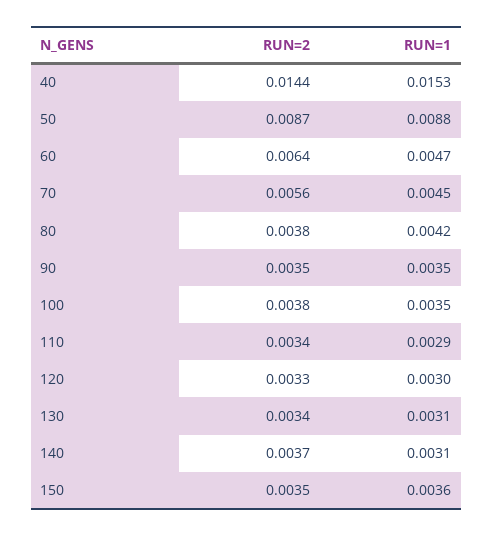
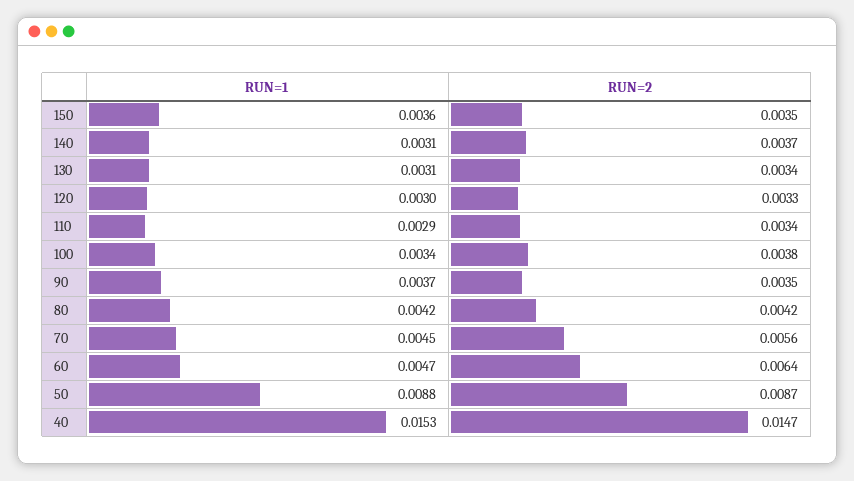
  {
    "RUN=2": {
-     "40": 0.0144,
+     "40": 0.0147,
      "50": 0.0087,
      "60": 0.0064,
      "70": 0.0056,
-     "80": 0.0038,
+     "80": 0.0042,
      "90": 0.0035,
      "100": 0.0038,
      "110": 0.0034,
      "120": 0.0033,
      "130": 0.0034,
      "140": 0.0037,
      "150": 0.0035
    },
    "RUN=1": {
      "40": 0.0153,
      "50": 0.0088,
      "60": 0.0047,
      "70": 0.0045,
      "80": 0.0042,
-     "90": 0.0035,
+     "90": 0.0037,
-     "100": 0.0035,
+     "100": 0.0034,
      "110": 0.0029,
      "120": 0.003,
      "130": 0.0031,
      "140": 0.0031,
      "150": 0.0036
    }
  }

